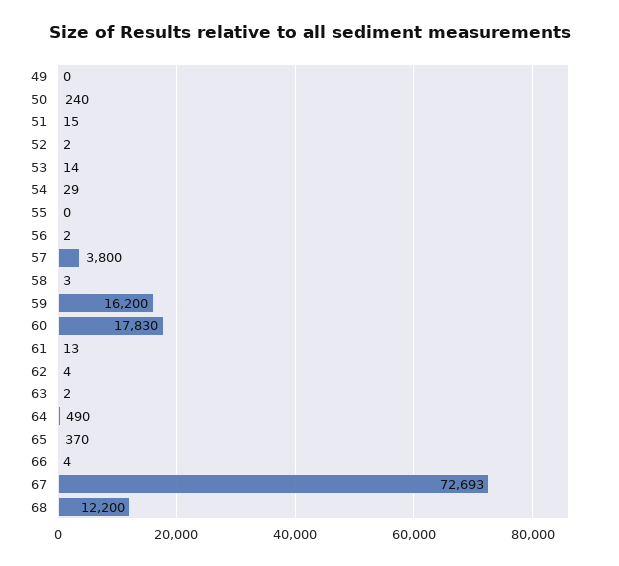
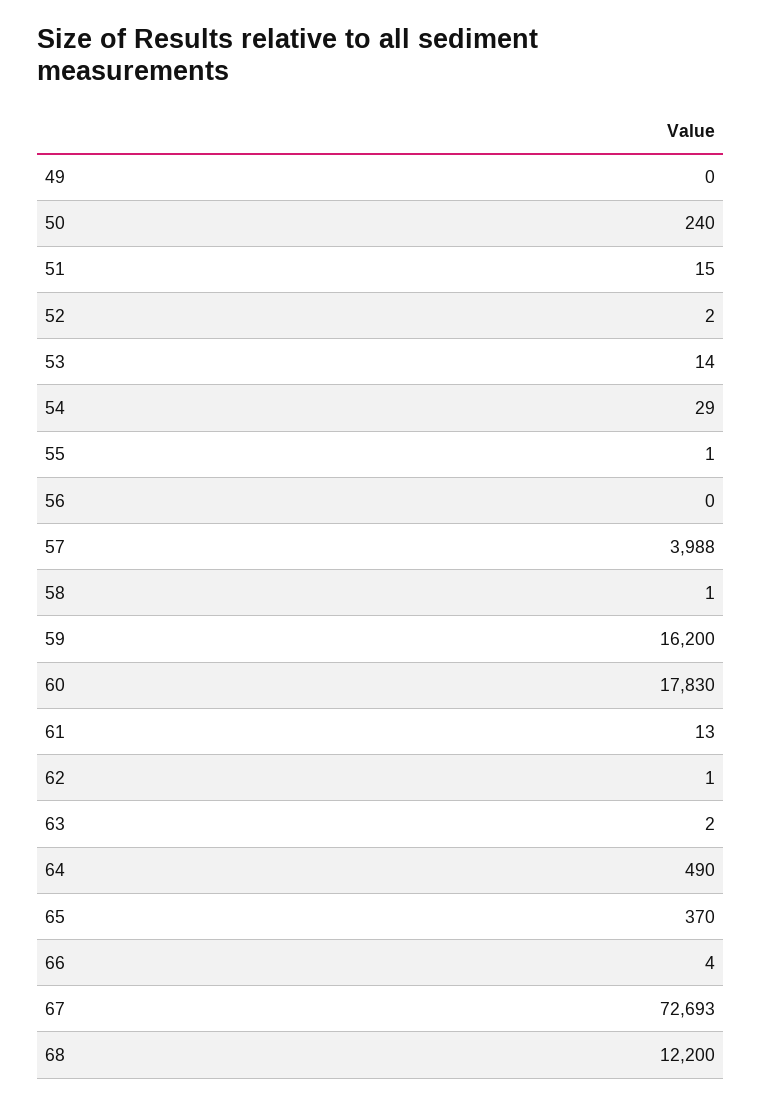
  {
    "49": 0,
    "50": 240,
    "51": 15,
    "52": 2,
    "53": 14,
    "54": 29,
-   "55": 0,
+   "55": 1,
-   "56": 2,
+   "56": 0,
-   "57": 3800,
+   "57": 3988,
-   "58": 3,
+   "58": 1,
    "59": 16200,
    "60": 17830,
    "61": 13,
-   "62": 4,
+   "62": 1,
    "63": 2,
    "64": 490,
    "65": 370,
    "66": 4,
    "67": 72693,
    "68": 12200
  }

